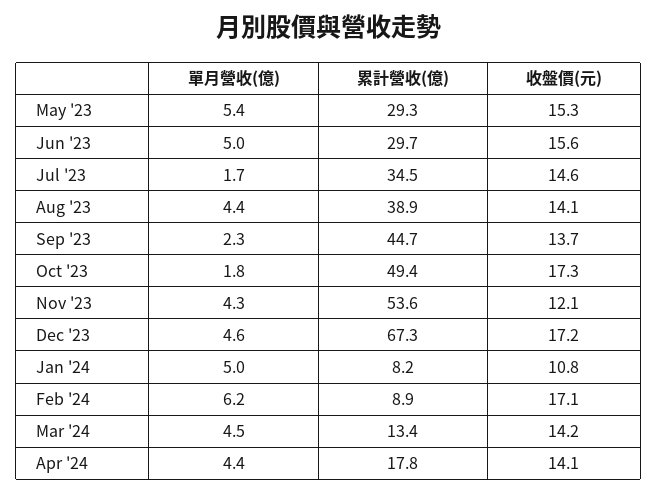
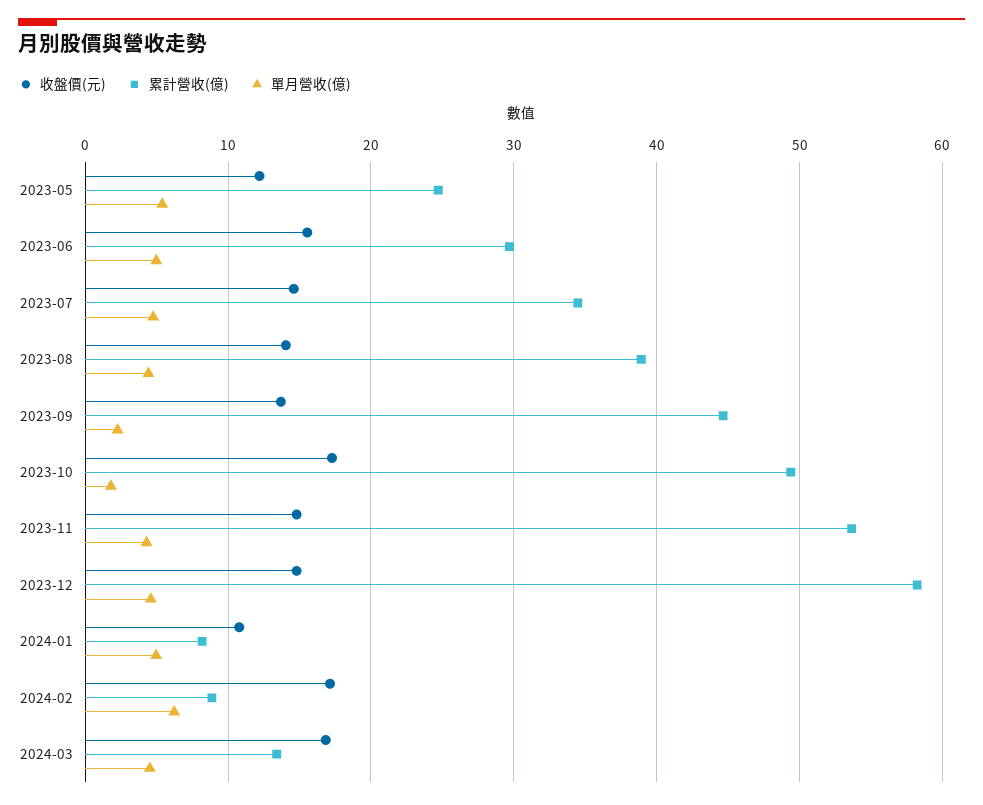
  {
    "單月營收(億)": {
      "May '23": 5.4,
      "Jun '23": 5,
-     "Jul '23": 1.7,
+     "Jul '23": 5,
      "Aug '23": 4.4,
      "Sep '23": 2.3,
      "Oct '23": 1.8,
      "Nov '23": 4.3,
      "Dec '23": 4.6,
      "Jan '24": 5,
      "Feb '24": 6.2,
-     "Mar '24": 4.5,
+     "Mar '24": 4.5
-     "Apr '24": 4.4
    },
    "累計營收(億)": {
-     "May '23": 29.3,
+     "May '23": 25,
      "Jun '23": 29.7,
      "Jul '23": 34.5,
      "Aug '23": 38.9,
      "Sep '23": 44.7,
      "Oct '23": 49.4,
      "Nov '23": 53.6,
-     "Dec '23": 67.3,
+     "Dec '23": 58,
      "Jan '24": 8.2,
      "Feb '24": 8.9,
-     "Mar '24": 13.4,
+     "Mar '24": 13.4
-     "Apr '24": 17.8
    },
    "收盤價(元)": {
-     "May '23": 15.3,
+     "May '23": 12,
      "Jun '23": 15.6,
      "Jul '23": 14.6,
      "Aug '23": 14.1,
      "Sep '23": 13.7,
      "Oct '23": 17.3,
-     "Nov '23": 12.1,
+     "Nov '23": 15,
-     "Dec '23": 17.2,
+     "Dec '23": 15,
      "Jan '24": 10.8,
      "Feb '24": 17.1,
-     "Mar '24": 14.2,
+     "Mar '24": 17
-     "Apr '24": 14.1
    }
  }

